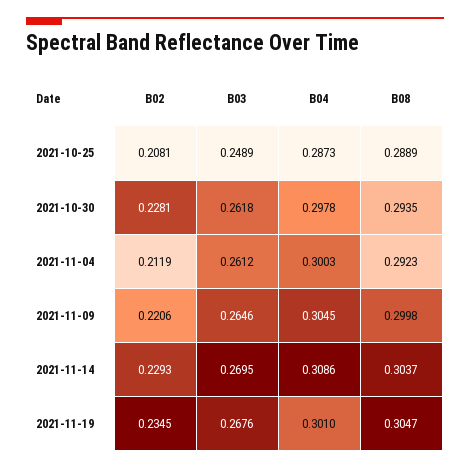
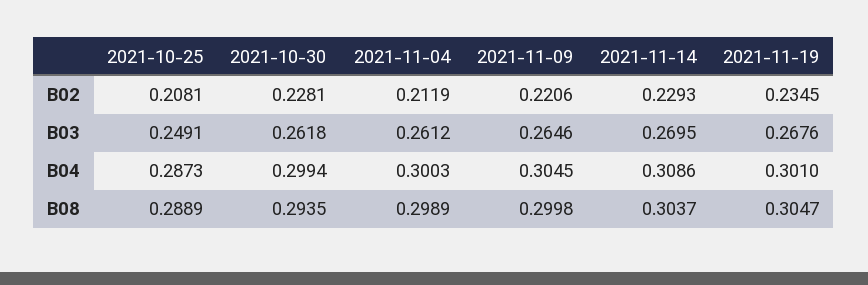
  {
    "B02": {
      "2021-10-25": 0.2081,
      "2021-10-30": 0.2281,
      "2021-11-04": 0.2119,
      "2021-11-09": 0.2206,
      "2021-11-14": 0.2293,
      "2021-11-19": 0.2345
    },
    "B03": {
-     "2021-10-25": 0.2489,
+     "2021-10-25": 0.2491,
      "2021-10-30": 0.2618,
      "2021-11-04": 0.2612,
      "2021-11-09": 0.2646,
      "2021-11-14": 0.2695,
      "2021-11-19": 0.2676
    },
    "B04": {
      "2021-10-25": 0.2873,
-     "2021-10-30": 0.2978,
+     "2021-10-30": 0.2994,
      "2021-11-04": 0.3003,
      "2021-11-09": 0.3045,
      "2021-11-14": 0.3086,
      "2021-11-19": 0.301
    },
    "B08": {
      "2021-10-25": 0.2889,
      "2021-10-30": 0.2935,
-     "2021-11-04": 0.2923,
+     "2021-11-04": 0.2989,
      "2021-11-09": 0.2998,
      "2021-11-14": 0.3037,
      "2021-11-19": 0.3047
    }
  }

